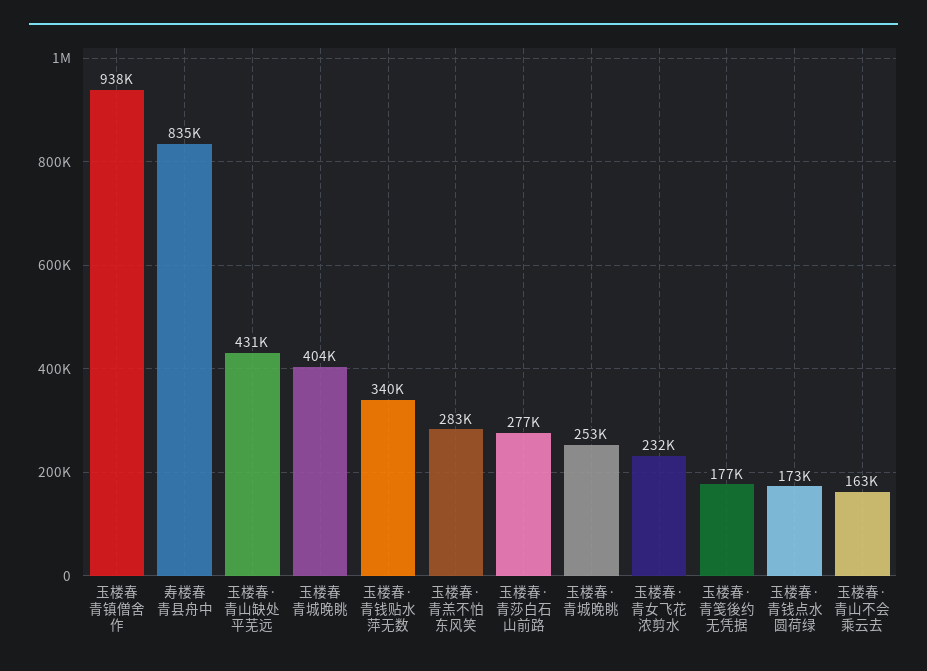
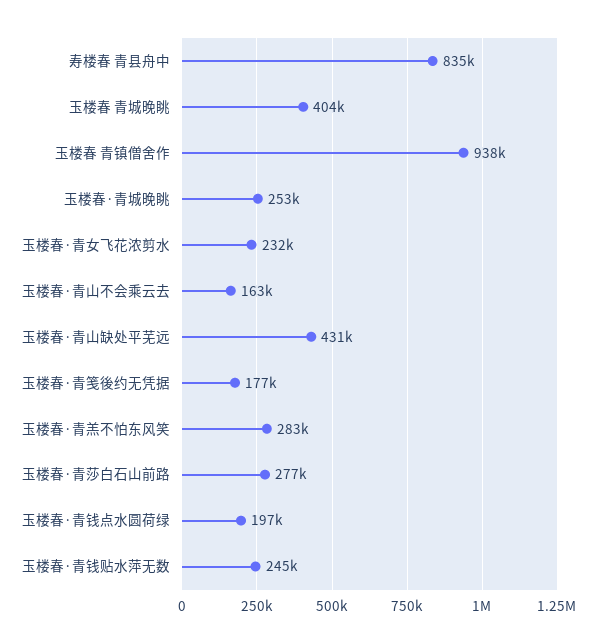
  {
    "玉楼春 青镇僧舍作": 938000,
    "寿楼春 青县舟中": 835000,
    "玉楼春·青山缺处平芜远": 431000,
    "玉楼春 青城晚眺": 404000,
-   "玉楼春·青钱贴水萍无数": 340000,
+   "玉楼春·青钱贴水萍无数": 245000,
    "玉楼春·青羔不怕东风笑": 283000,
    "玉楼春·青莎白石山前路": 277000,
    "玉楼春·青城晚眺": 253000,
    "玉楼春·青女飞花浓剪水": 232000,
    "玉楼春·青笺後约无凭据": 177000,
-   "玉楼春·青钱点水圆荷绿": 173000,
+   "玉楼春·青钱点水圆荷绿": 197000,
    "玉楼春·青山不会乘云去": 163000
  }

